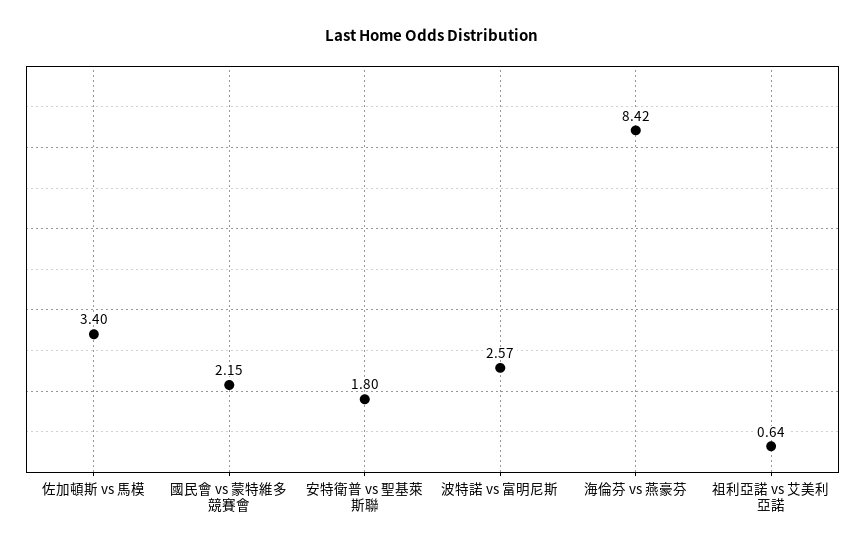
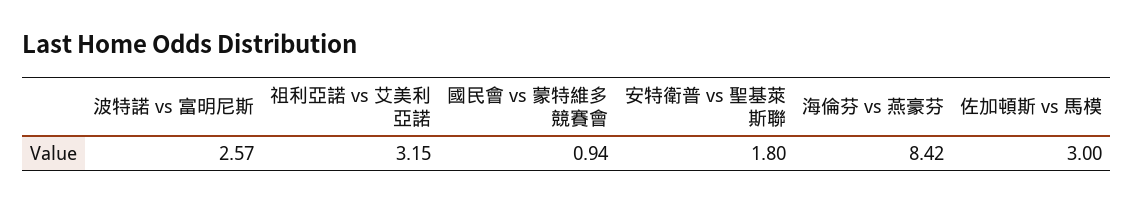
  {
-   "佐加頓斯 vs 馬模": 3.4,
+   "佐加頓斯 vs 馬模": 3,
-   "國民會 vs 蒙特維多競賽會": 2.15,
+   "國民會 vs 蒙特維多競賽會": 0.94,
    "安特衛普 vs 聖基萊斯聯": 1.8,
    "波特諾 vs 富明尼斯": 2.57,
    "海倫芬 vs 燕豪芬": 8.42,
-   "祖利亞諾 vs 艾美利亞諾": 0.64
+   "祖利亞諾 vs 艾美利亞諾": 3.15
  }

